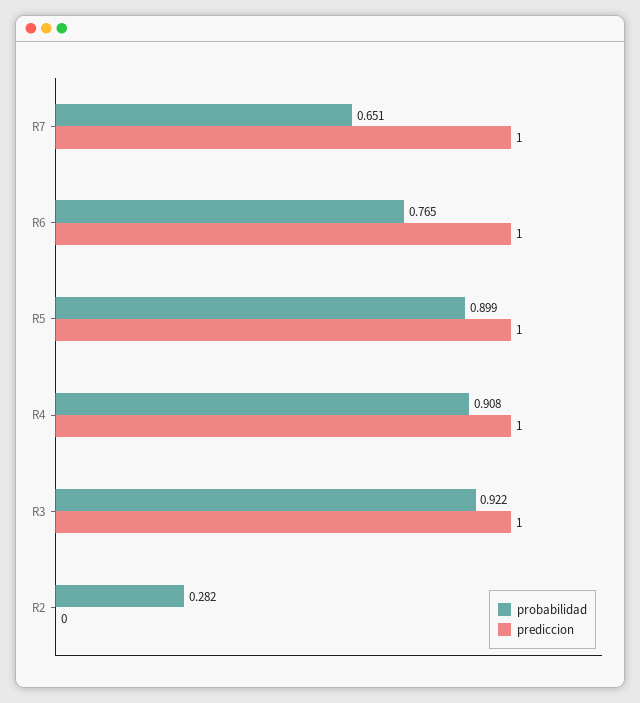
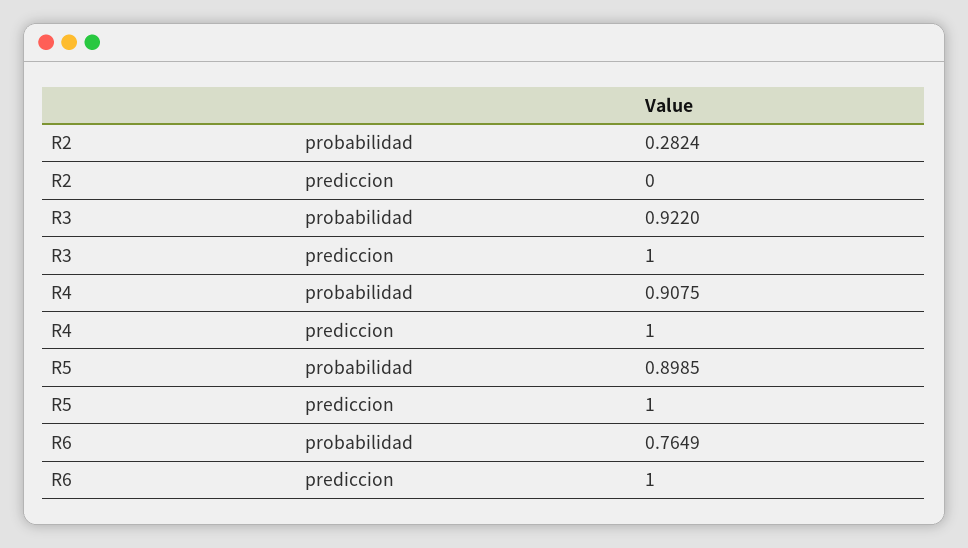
  {
    "probabilidad": {
-     "R7": 0.651,
      "R6": 0.7649,
      "R5": 0.8985,
      "R4": 0.9075,
      "R3": 0.922,
      "R2": 0.2824
    },
    "prediccion": {
-     "R7": 1,
      "R6": 1,
      "R5": 1,
      "R4": 1,
      "R3": 1,
      "R2": 0
    }
  }

